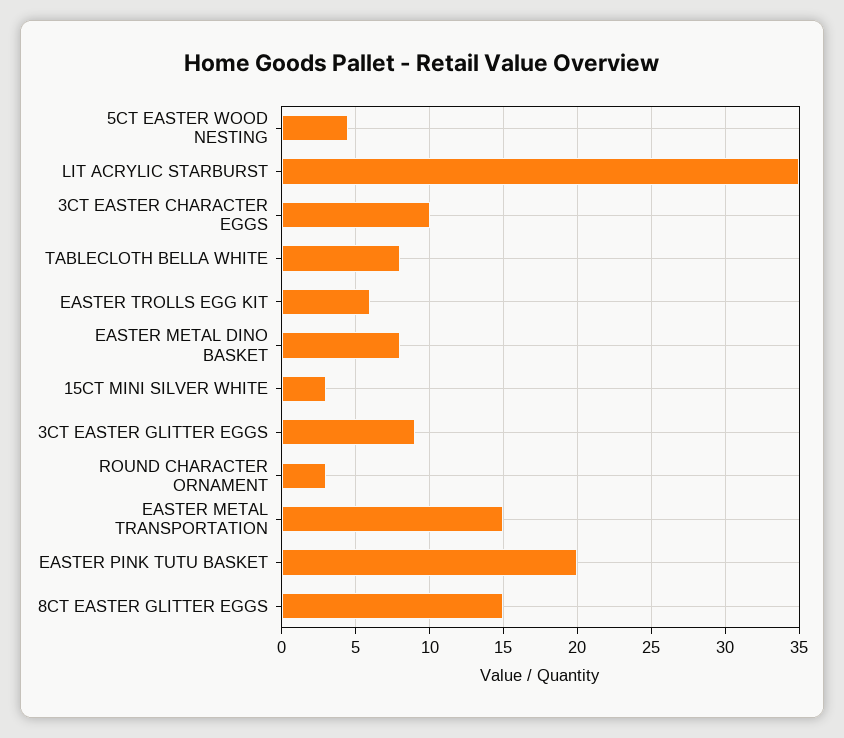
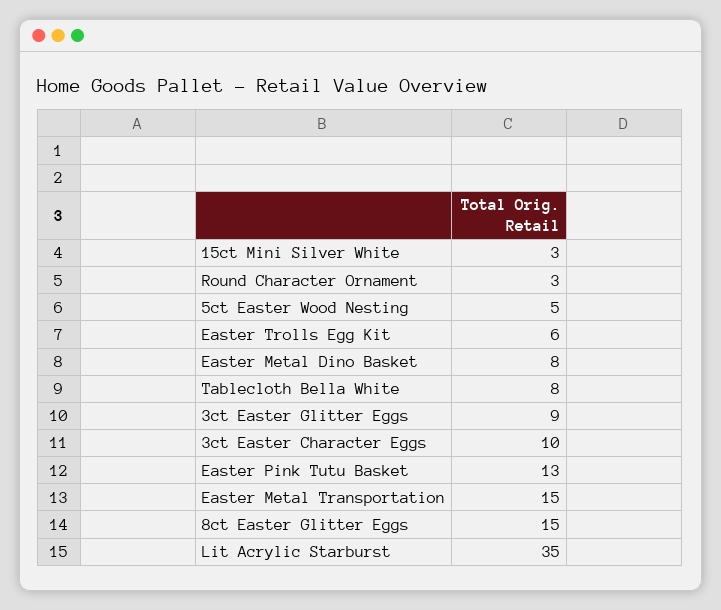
  {
    "5CT EASTER WOOD NESTING": 5,
    "LIT ACRYLIC STARBURST": 35,
    "3CT EASTER CHARACTER EGGS": 10,
    "TABLECLOTH BELLA WHITE": 8,
    "EASTER TROLLS EGG KIT": 6,
    "EASTER METAL DINO BASKET": 8,
    "15CT MINI SILVER WHITE": 3,
    "3CT EASTER GLITTER EGGS": 9,
    "ROUND CHARACTER ORNAMENT": 3,
    "EASTER METAL TRANSPORTATION": 15,
-   "EASTER PINK TUTU BASKET": 20,
+   "EASTER PINK TUTU BASKET": 13,
    "8CT EASTER GLITTER EGGS": 15
  }

